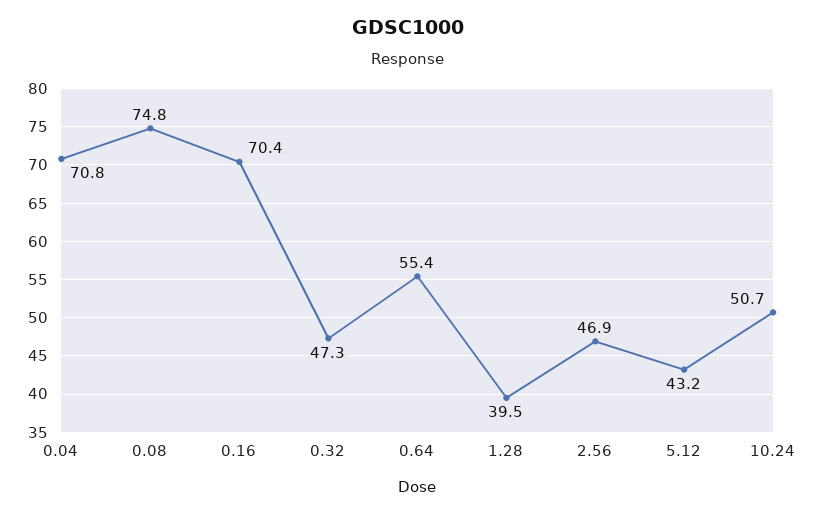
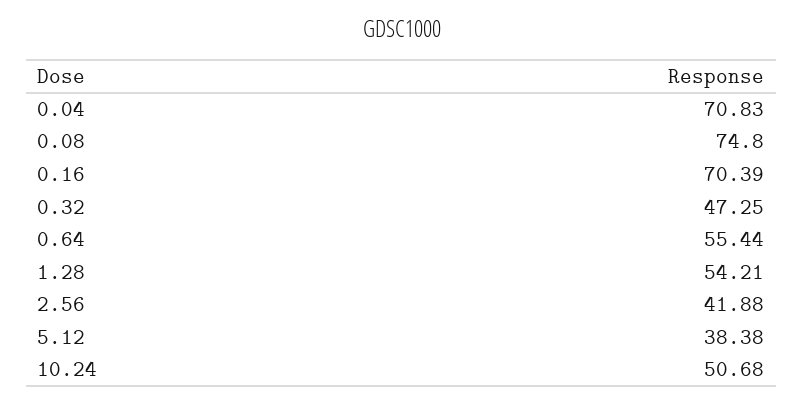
  {
    "0.04": 70.83,
    "0.08": 74.8,
    "0.16": 70.39,
    "0.32": 47.25,
    "0.64": 55.44,
-   "1.28": 39.5,
+   "1.28": 54.21,
-   "2.56": 46.9,
+   "2.56": 41.88,
-   "5.12": 43.2,
+   "5.12": 38.38,
    "10.24": 50.68
  }

